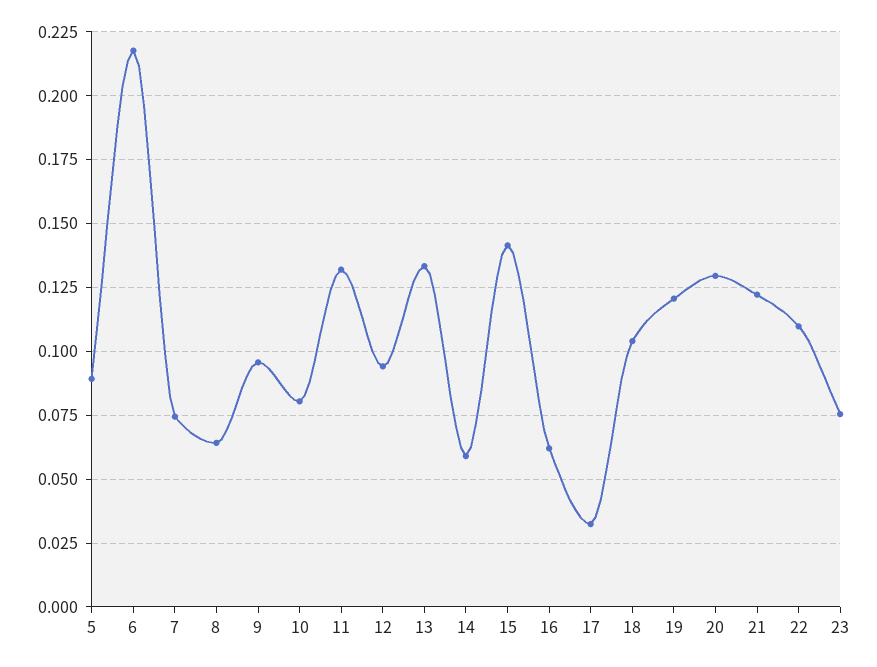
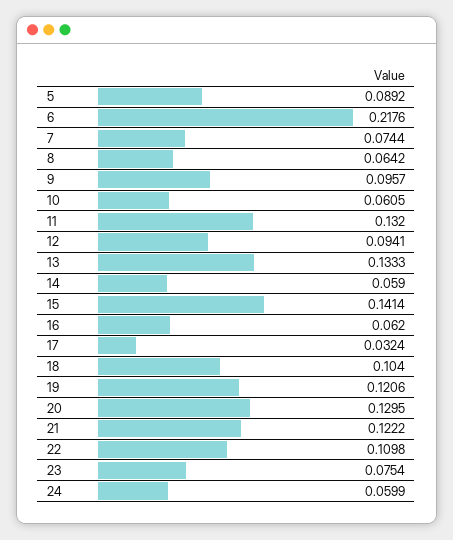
  {
    "5": 0.0892,
    "6": 0.2176,
    "7": 0.0744,
    "8": 0.0642,
    "9": 0.0957,
-   "10": 0.08,
+   "10": 0.0605,
    "11": 0.132,
    "12": 0.0941,
    "13": 0.1333,
    "14": 0.059,
    "15": 0.1414,
    "16": 0.062,
    "17": 0.0324,
    "18": 0.104,
    "19": 0.1206,
    "20": 0.1295,
    "21": 0.1222,
    "22": 0.1098,
-   "23": 0.0754
+   "23": 0.0754,
+   "24": 0.0599
  }

